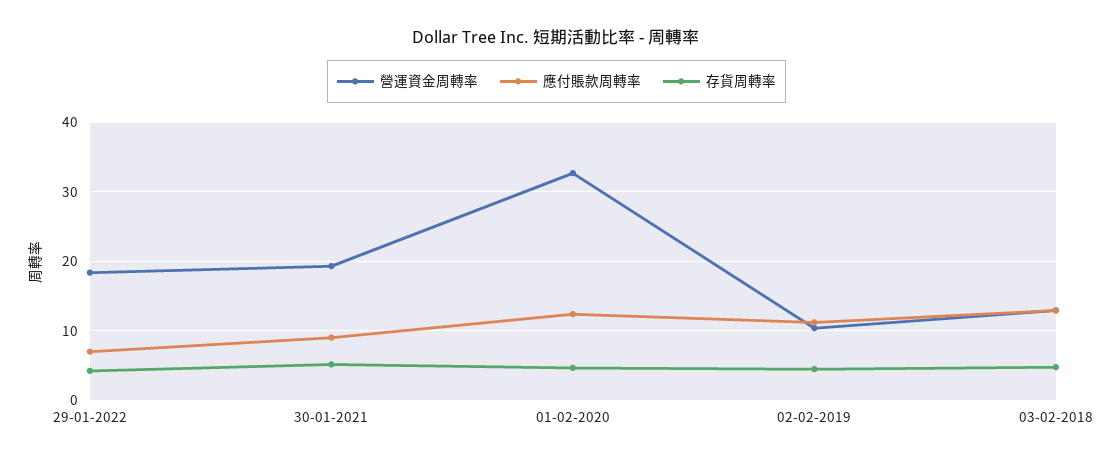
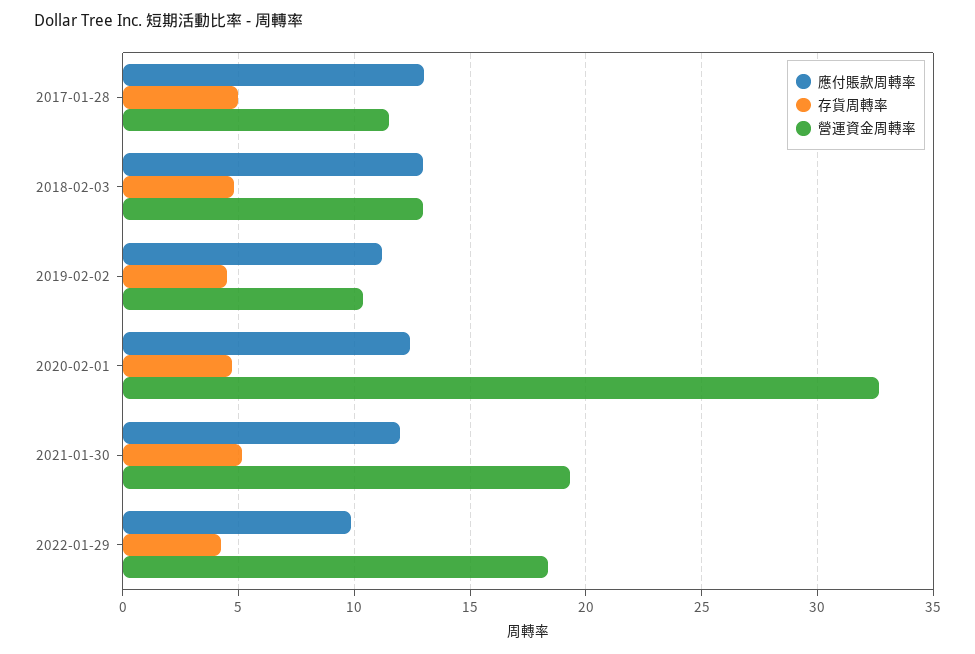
  {
    "營運資金周轉率": {
      "29-01-2022": 18.5,
      "30-01-2021": 19.5,
      "01-02-2020": 32.5,
      "02-02-2019": 10.5,
-     "03-02-2018": 13
+     "03-02-2018": 13,
+     "2017-01-28": 11.5
    },
    "應付賬款周轉率": {
-     "29-01-2022": 7,
+     "29-01-2022": 10,
-     "30-01-2021": 9,
+     "30-01-2021": 12,
      "01-02-2020": 12.5,
      "02-02-2019": 11,
-     "03-02-2018": 13
+     "03-02-2018": 13,
+     "2017-01-28": 13
    },
    "存貨周轉率": {
      "29-01-2022": 4.5,
      "30-01-2021": 5,
      "01-02-2020": 4.5,
      "02-02-2019": 4.5,
-     "03-02-2018": 5
+     "03-02-2018": 5,
+     "2017-01-28": 5
    }
  }

